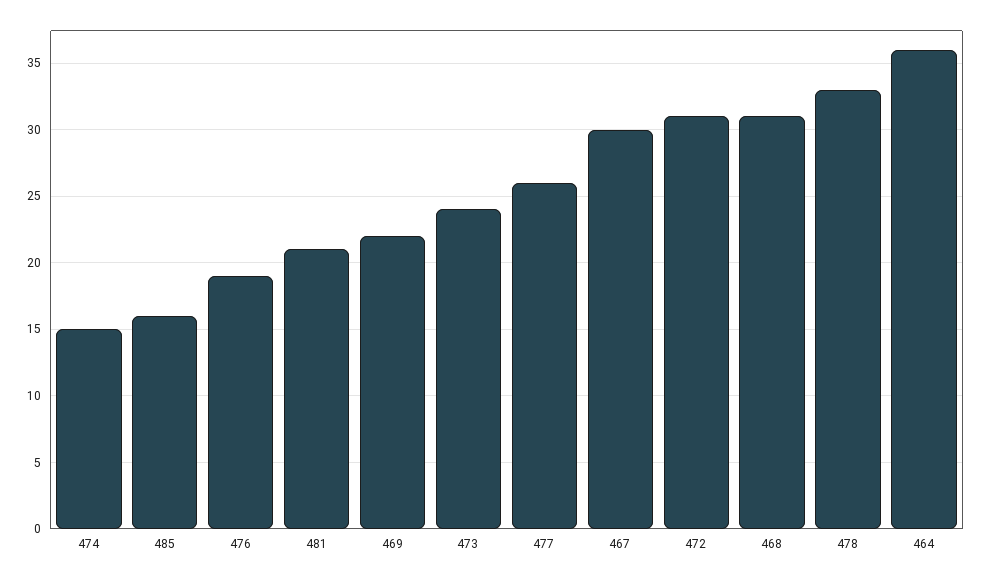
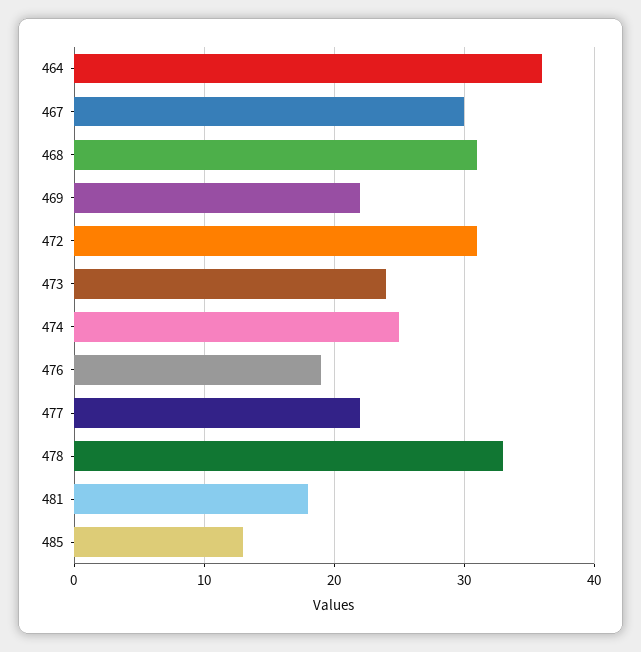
  {
-   "474": 15,
+   "474": 25,
-   "485": 16,
+   "485": 13,
    "476": 19,
-   "481": 21,
+   "481": 18,
    "469": 22,
    "473": 24,
-   "477": 26,
+   "477": 22,
    "467": 30,
    "472": 31,
    "468": 31,
    "478": 33,
    "464": 36
  }

